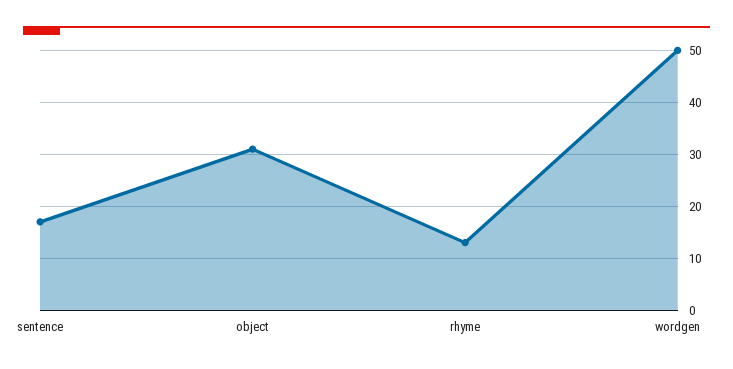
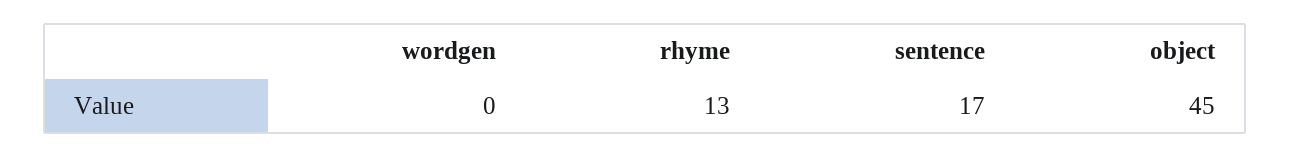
  {
    "sentence": 17,
-   "object": 30,
+   "object": 45,
    "rhyme": 13,
-   "wordgen": 50
+   "wordgen": 0
  }

